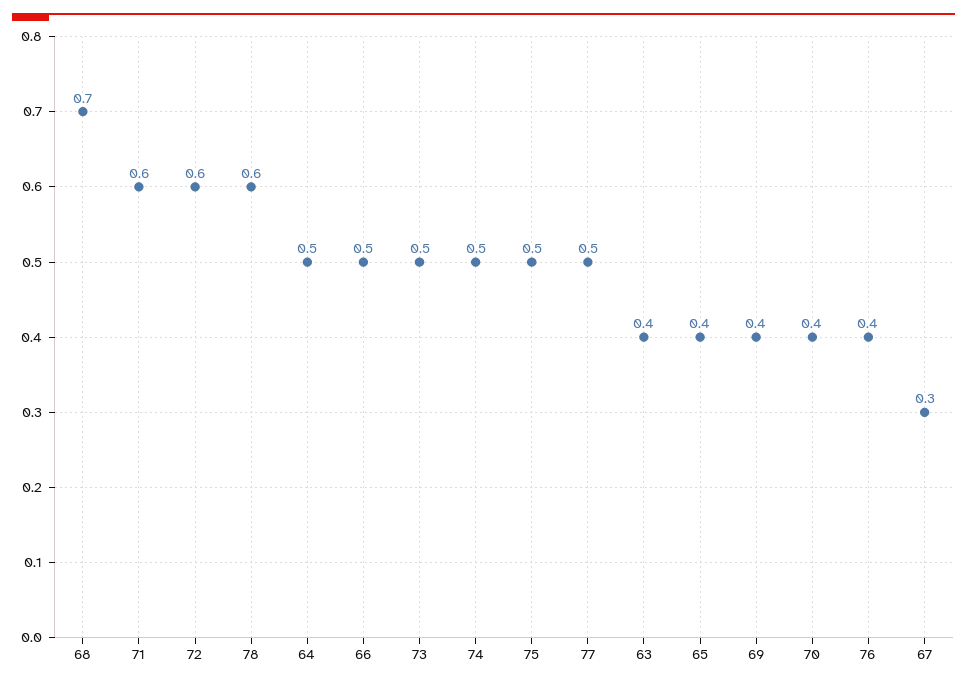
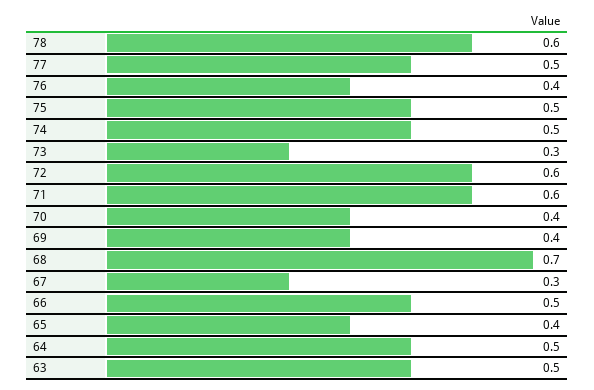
  {
    "68": 0.7,
    "71": 0.6,
    "72": 0.6,
    "78": 0.6,
    "64": 0.5,
    "66": 0.5,
-   "73": 0.5,
+   "73": 0.3,
    "74": 0.5,
    "75": 0.5,
    "77": 0.5,
-   "63": 0.4,
+   "63": 0.5,
    "65": 0.4,
    "69": 0.4,
    "70": 0.4,
    "76": 0.4,
    "67": 0.3
  }

